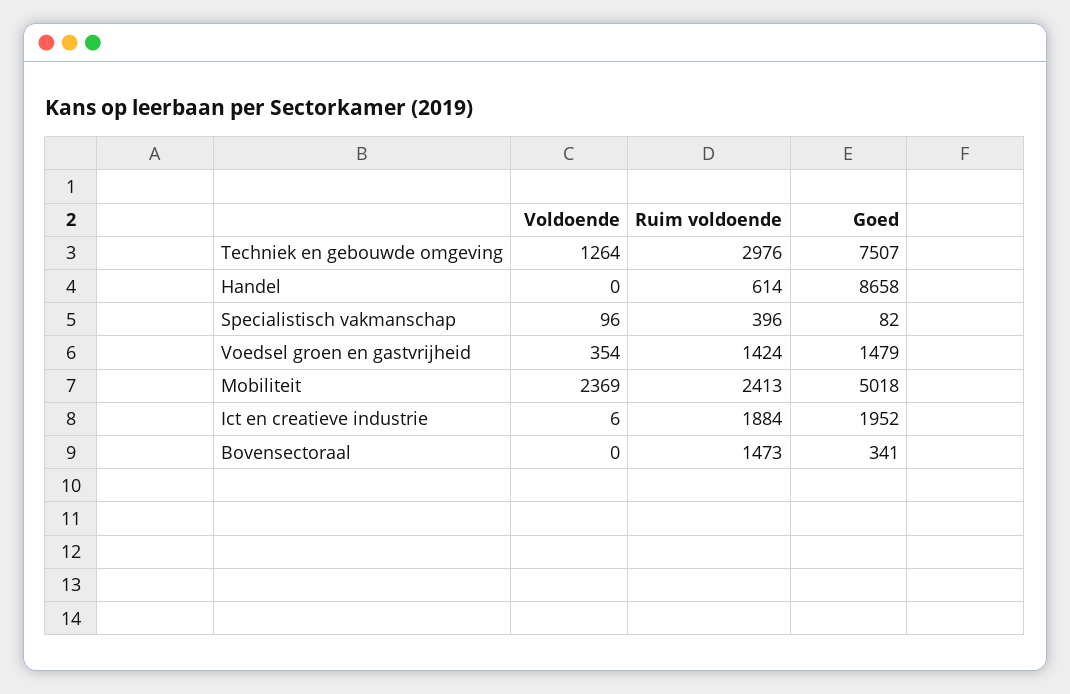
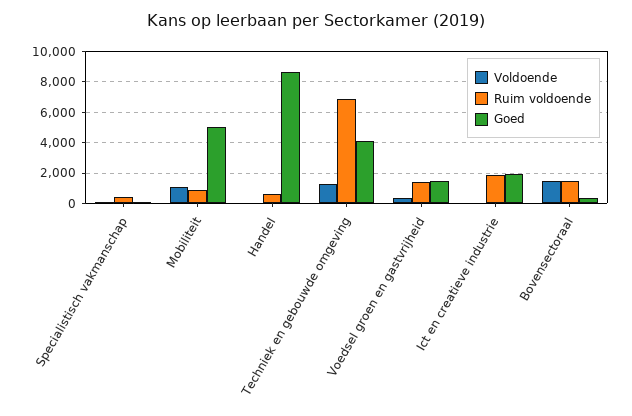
  {
    "Voldoende": {
      "Techniek en gebouwde omgeving": 1264,
      "Handel": 0,
      "Specialistisch vakmanschap": 96,
      "Voedsel groen en gastvrijheid": 354,
-     "Mobiliteit": 2369,
+     "Mobiliteit": 1000,
      "Ict en creatieve industrie": 6,
-     "Bovensectoraal": 0
+     "Bovensectoraal": 1500
    },
    "Ruim voldoende": {
-     "Techniek en gebouwde omgeving": 2976,
+     "Techniek en gebouwde omgeving": 7000,
      "Handel": 614,
      "Specialistisch vakmanschap": 396,
      "Voedsel groen en gastvrijheid": 1424,
-     "Mobiliteit": 2413,
+     "Mobiliteit": 1000,
      "Ict en creatieve industrie": 1884,
      "Bovensectoraal": 1473
    },
    "Goed": {
-     "Techniek en gebouwde omgeving": 7507,
+     "Techniek en gebouwde omgeving": 4000,
      "Handel": 8658,
      "Specialistisch vakmanschap": 82,
      "Voedsel groen en gastvrijheid": 1479,
      "Mobiliteit": 5018,
      "Ict en creatieve industrie": 1952,
      "Bovensectoraal": 341
    }
  }

